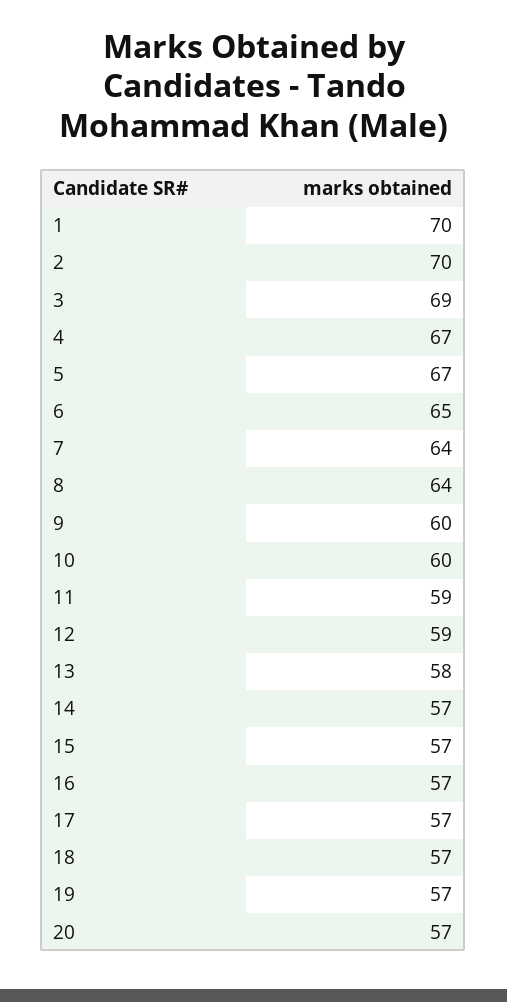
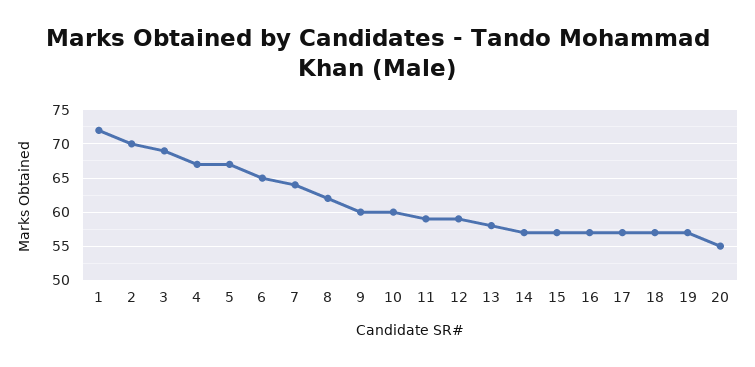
  {
-   "1": 70,
+   "1": 72,
    "2": 70,
    "3": 69,
    "4": 67,
    "5": 67,
    "6": 65,
    "7": 64,
-   "8": 64,
+   "8": 62,
    "9": 60,
    "10": 60,
    "11": 59,
    "12": 59,
    "13": 58,
    "14": 57,
    "15": 57,
    "16": 57,
    "17": 57,
    "18": 57,
    "19": 57,
-   "20": 57
+   "20": 55
  }

